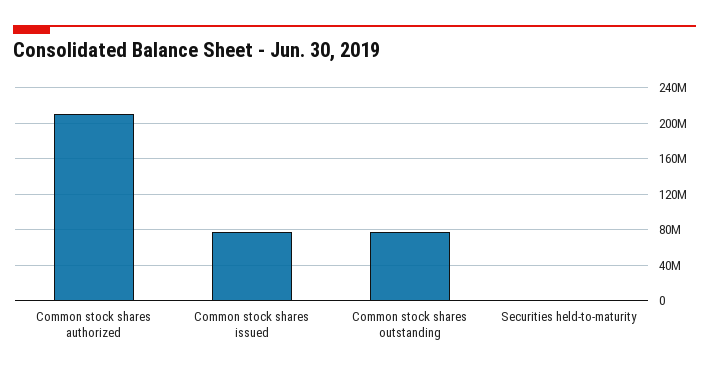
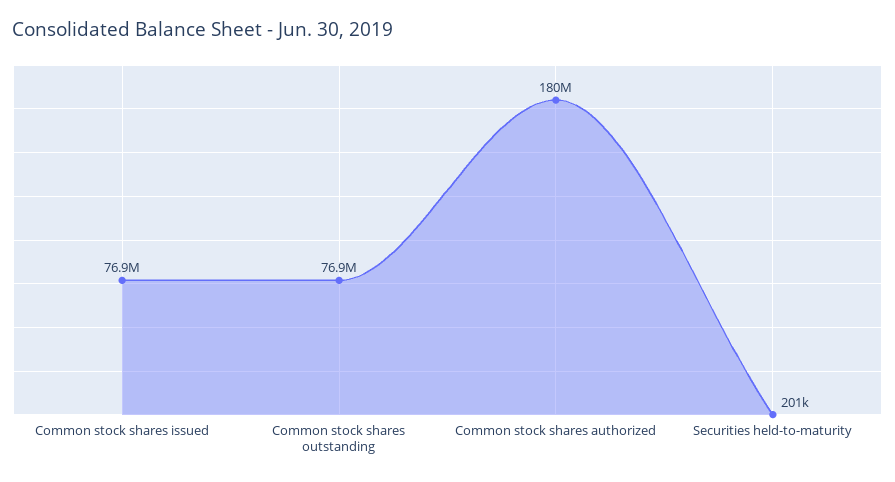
  {
-   "Common stock shares authorized": 210000000,
+   "Common stock shares authorized": 180000000,
    "Common stock shares issued": 76900000,
    "Common stock shares outstanding": 76900000,
    "Securities held-to-maturity": 201000
  }

